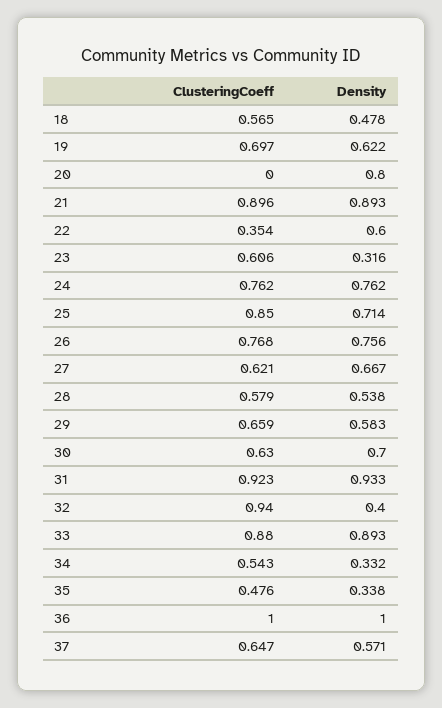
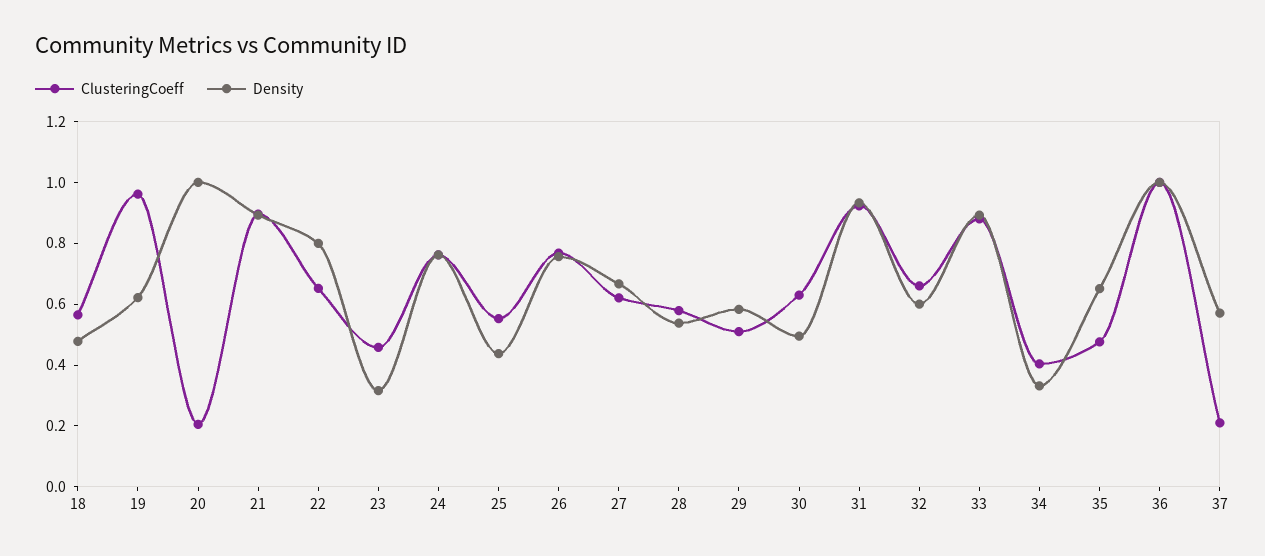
  {
    "ClusteringCoeff": {
      "18": 0.565,
-     "19": 0.697,
+     "19": 0.95,
-     "20": 0,
+     "20": 0.2,
      "21": 0.896,
-     "22": 0.354,
+     "22": 0.65,
-     "23": 0.606,
+     "23": 0.45,
      "24": 0.762,
-     "25": 0.85,
+     "25": 0.55,
      "26": 0.768,
      "27": 0.621,
      "28": 0.579,
-     "29": 0.659,
+     "29": 0.5,
      "30": 0.63,
      "31": 0.923,
-     "32": 0.94,
+     "32": 0.65,
      "33": 0.88,
-     "34": 0.543,
+     "34": 0.4,
      "35": 0.476,
      "36": 1,
-     "37": 0.647
+     "37": 0.2
    },
    "Density": {
      "18": 0.478,
      "19": 0.622,
-     "20": 0.8,
+     "20": 1,
      "21": 0.893,
-     "22": 0.6,
+     "22": 0.8,
      "23": 0.316,
      "24": 0.762,
-     "25": 0.714,
+     "25": 0.45,
      "26": 0.756,
      "27": 0.667,
      "28": 0.538,
      "29": 0.583,
-     "30": 0.7,
+     "30": 0.5,
      "31": 0.933,
-     "32": 0.4,
+     "32": 0.6,
      "33": 0.893,
      "34": 0.332,
-     "35": 0.338,
+     "35": 0.65,
      "36": 1,
      "37": 0.571
    }
  }

